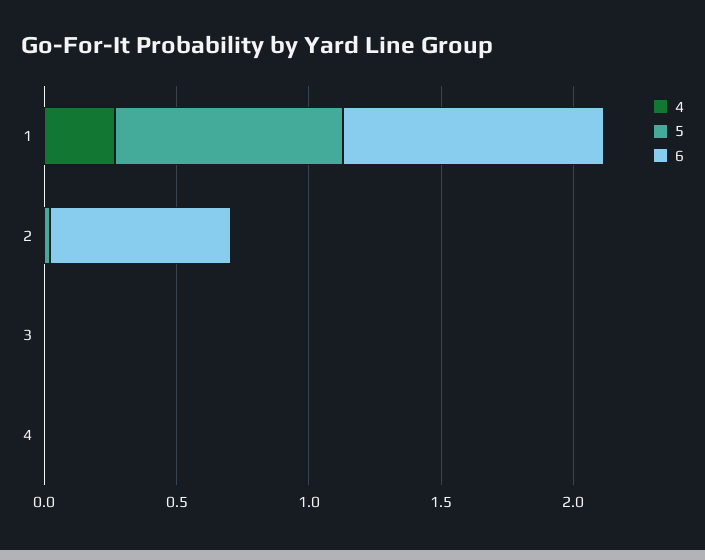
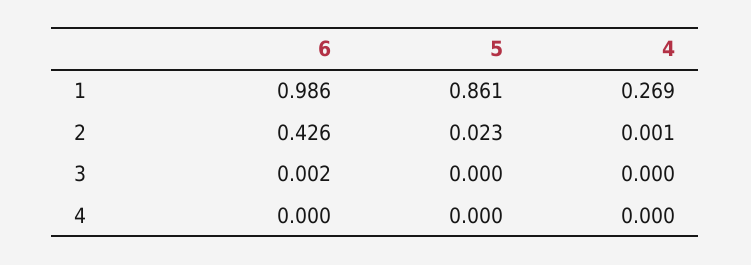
  {
    "4": {
      "1": 0.269,
      "2": 0.001,
      "3": 0,
      "4": 0
    },
    "5": {
      "1": 0.861,
      "2": 0.023,
      "3": 0,
      "4": 0
    },
    "6": {
      "1": 0.986,
-     "2": 0.7,
+     "2": 0.426,
      "3": 0.002,
      "4": 0
    }
  }

